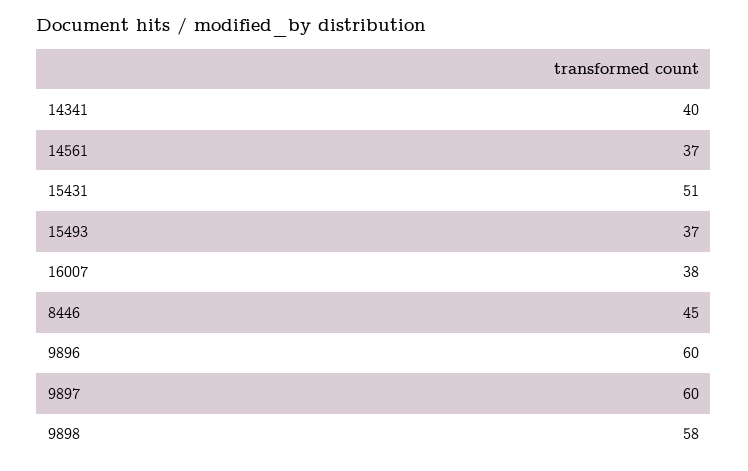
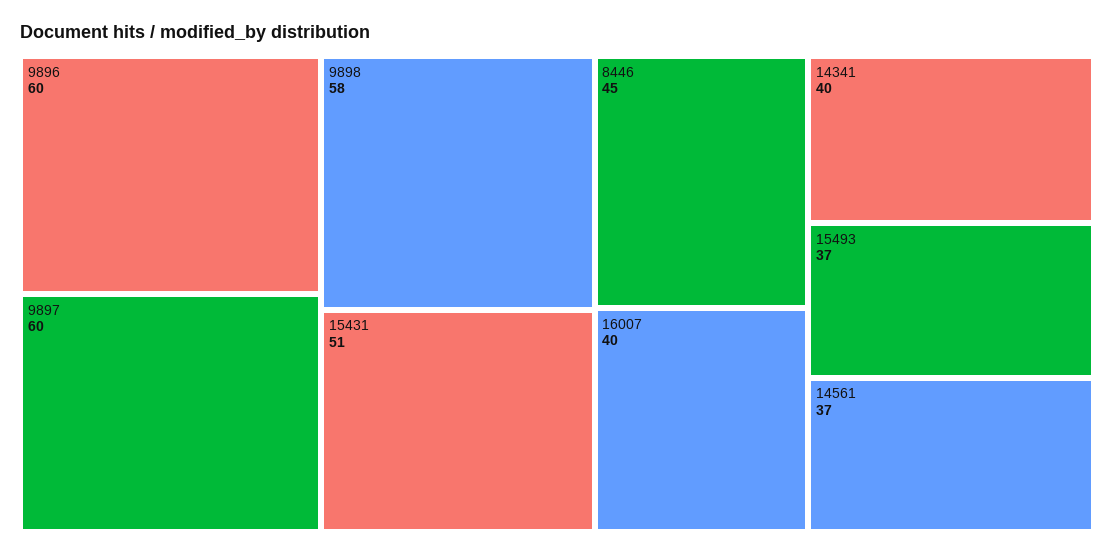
  {
    "14341": 40,
    "14561": 37,
    "15431": 51,
    "15493": 37,
-   "16007": 38,
+   "16007": 40,
    "8446": 45,
    "9896": 60,
    "9897": 60,
    "9898": 58
  }

